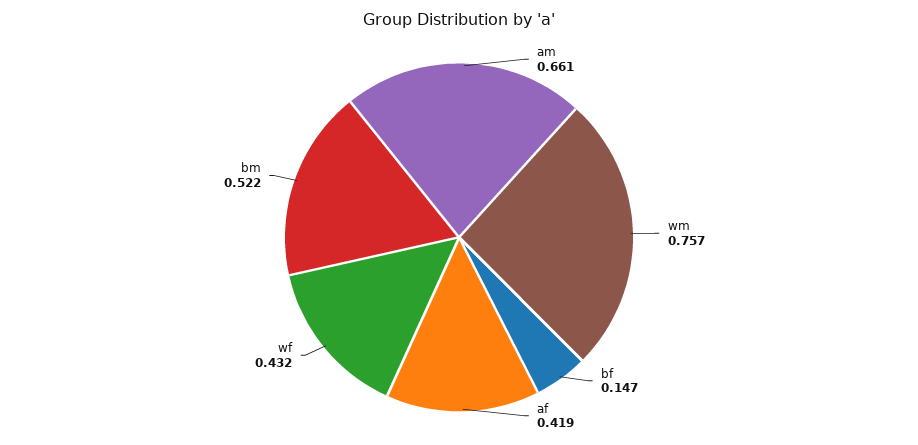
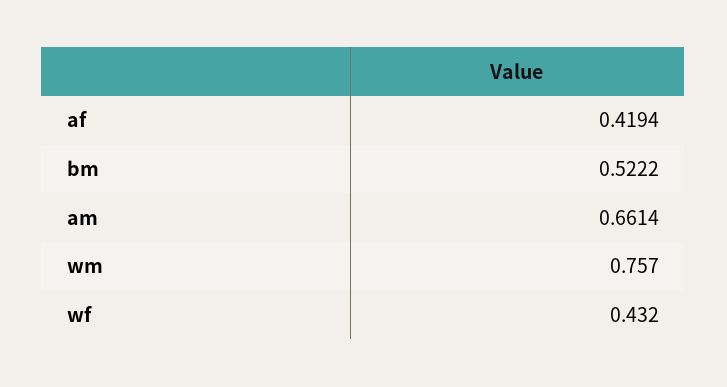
  {
    "am": 0.6614,
    "wm": 0.757,
-   "bf": 0.147,
    "af": 0.4194,
    "wf": 0.432,
    "bm": 0.5222
  }

